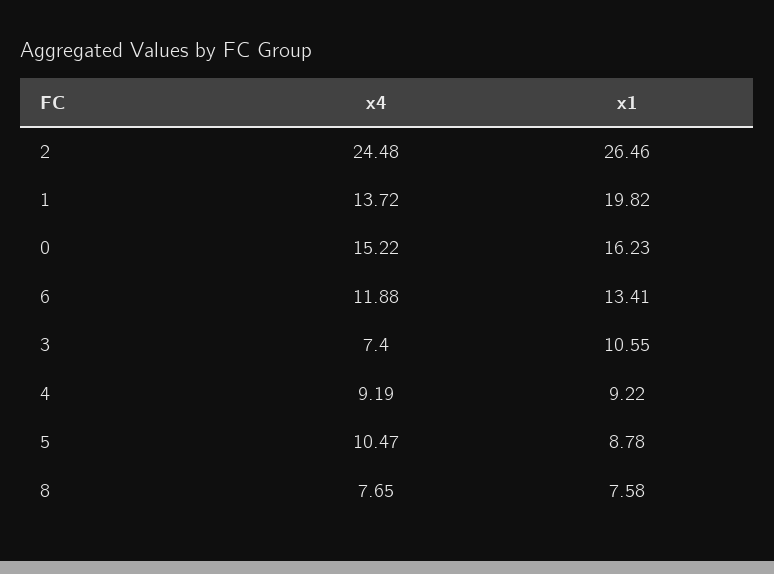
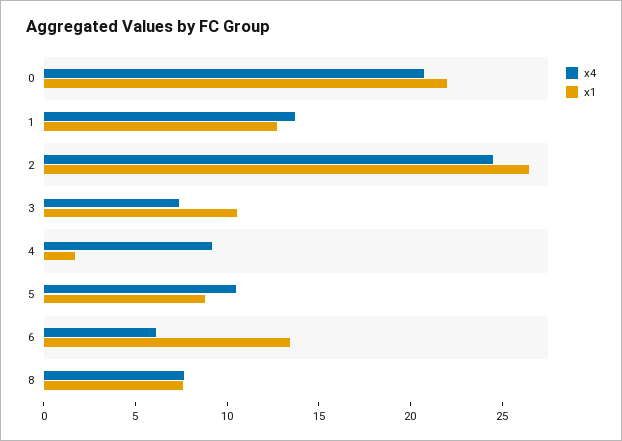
  {
    "x4": {
      "2": 24.48,
      "1": 13.72,
-     "0": 15.22,
+     "0": 21,
-     "6": 11.88,
+     "6": 6,
      "3": 7.4,
      "4": 9.19,
      "5": 10.47,
      "8": 7.65
    },
    "x1": {
      "2": 26.46,
-     "1": 19.82,
+     "1": 13,
-     "0": 16.23,
+     "0": 22,
      "6": 13.41,
      "3": 10.55,
-     "4": 9.22,
+     "4": 2,
      "5": 8.78,
      "8": 7.58
    }
  }

